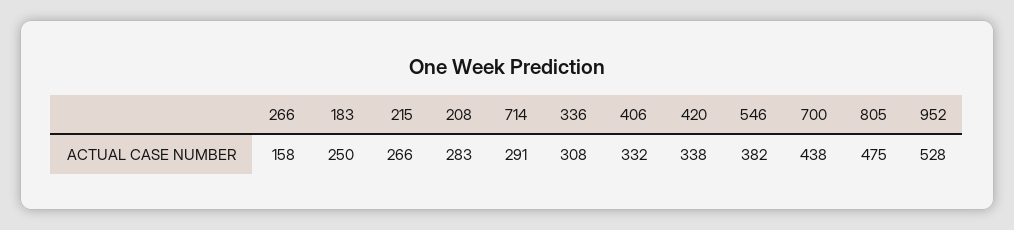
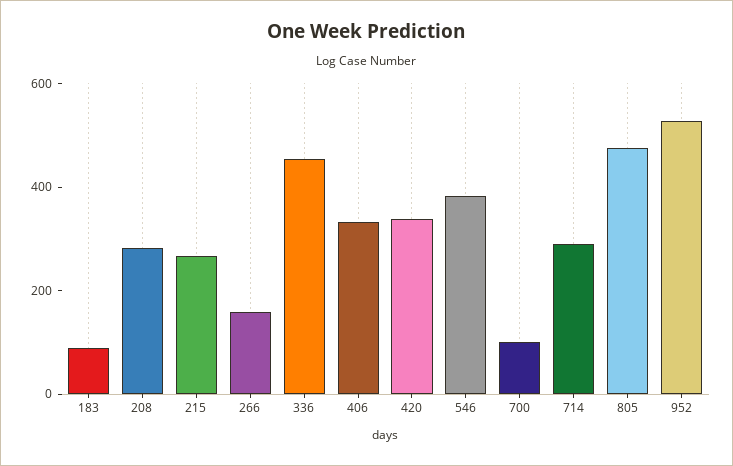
  {
    "266": 158,
-   "183": 250,
+   "183": 100,
    "215": 266,
    "208": 283,
    "714": 291,
-   "336": 308,
+   "336": 450,
    "406": 332,
    "420": 338,
    "546": 382,
-   "700": 438,
+   "700": 100,
    "805": 475,
    "952": 528
  }

